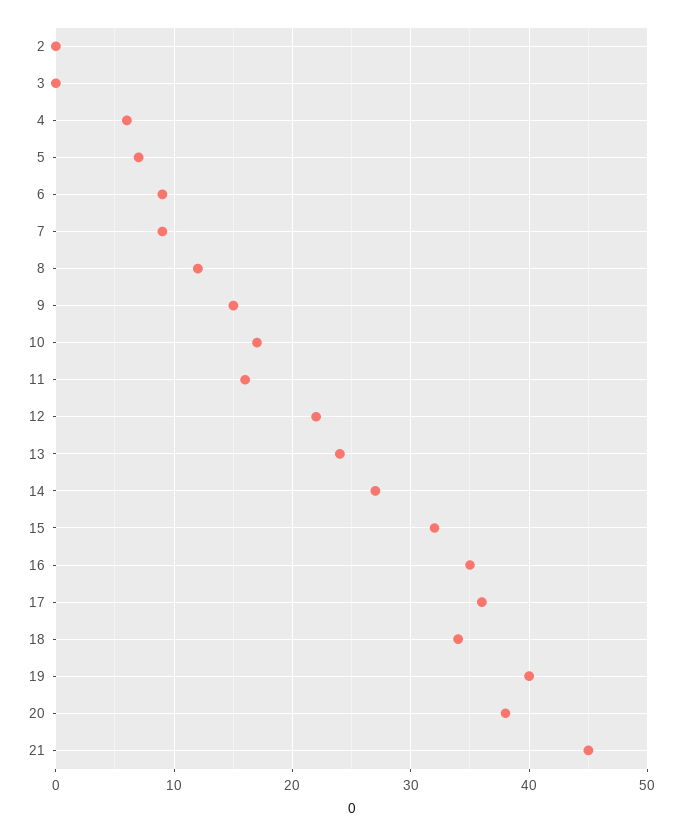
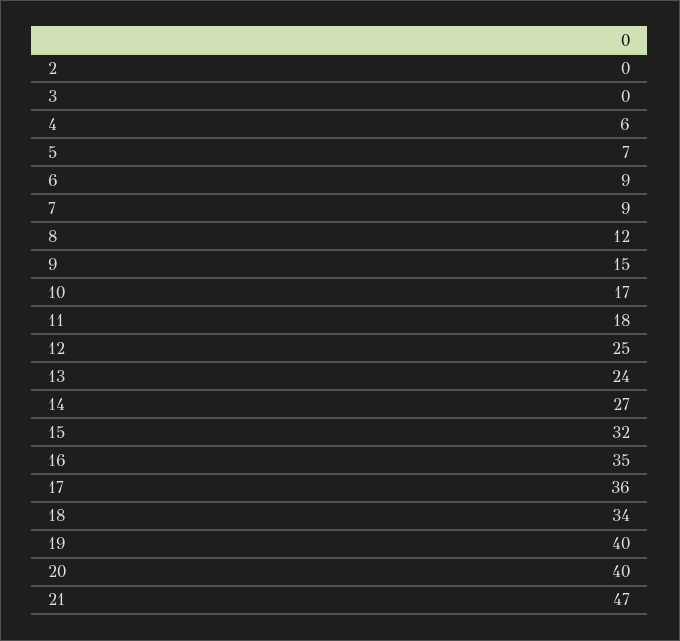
  {
    "2": 0,
    "3": 0,
    "4": 6,
    "5": 7,
    "6": 9,
    "7": 9,
    "8": 12,
    "9": 15,
    "10": 17,
-   "11": 16,
+   "11": 18,
-   "12": 22,
+   "12": 25,
    "13": 24,
    "14": 27,
    "15": 32,
    "16": 35,
    "17": 36,
    "18": 34,
    "19": 40,
-   "20": 38,
+   "20": 40,
-   "21": 45
+   "21": 47
  }

